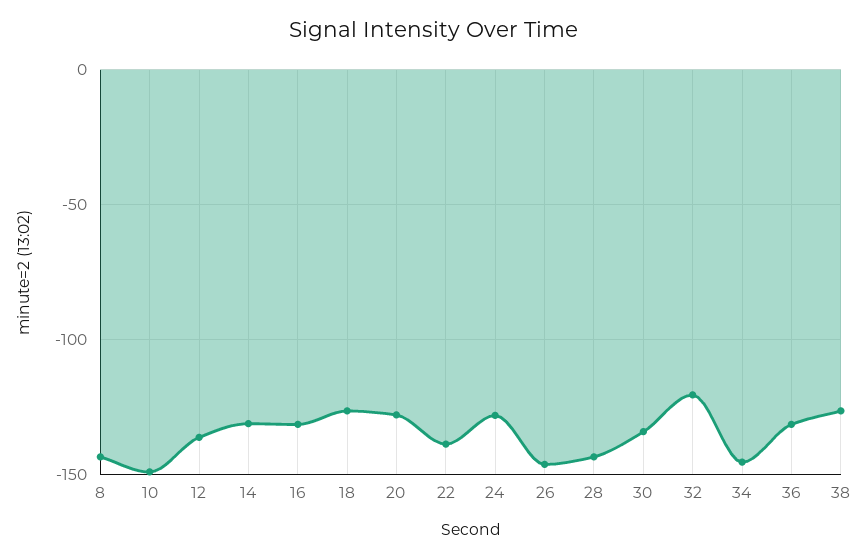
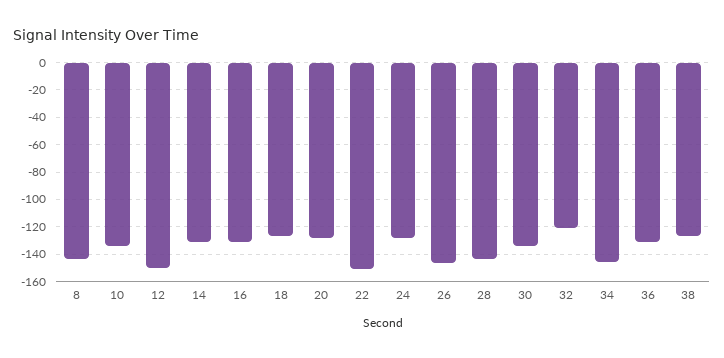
  {
    "8": -145,
-   "10": -150,
+   "10": -135,
-   "12": -135,
+   "12": -150,
    "14": -130,
    "16": -130,
    "18": -125,
    "20": -130,
-   "22": -140,
+   "22": -150,
    "24": -130,
    "26": -145,
    "28": -145,
    "30": -135,
    "32": -120,
    "34": -145,
    "36": -130,
    "38": -125
  }

